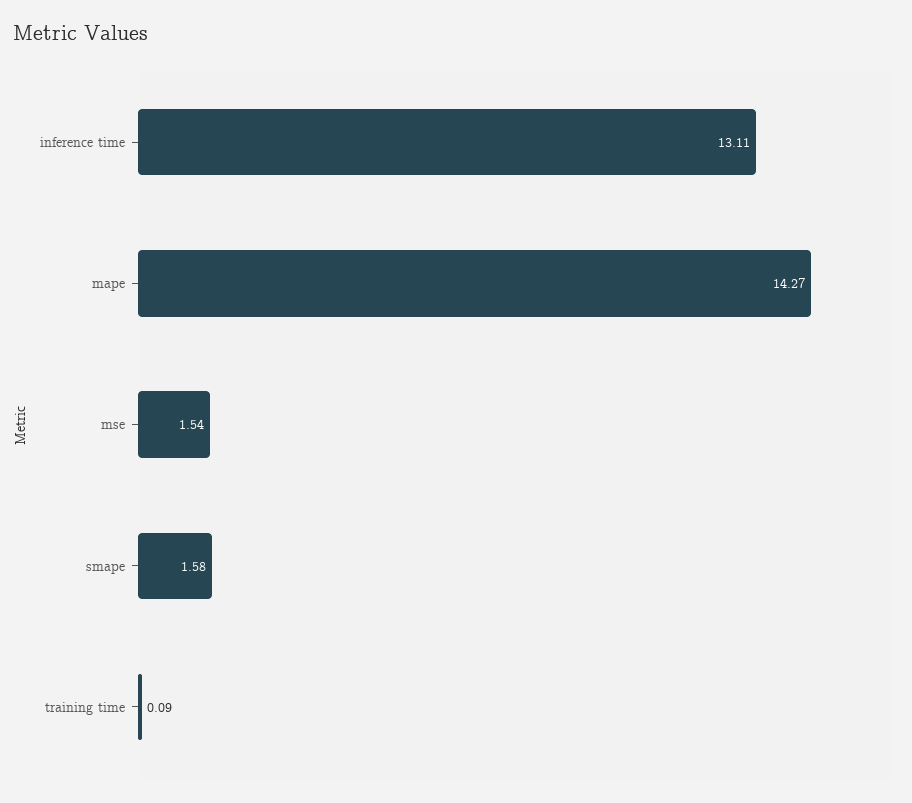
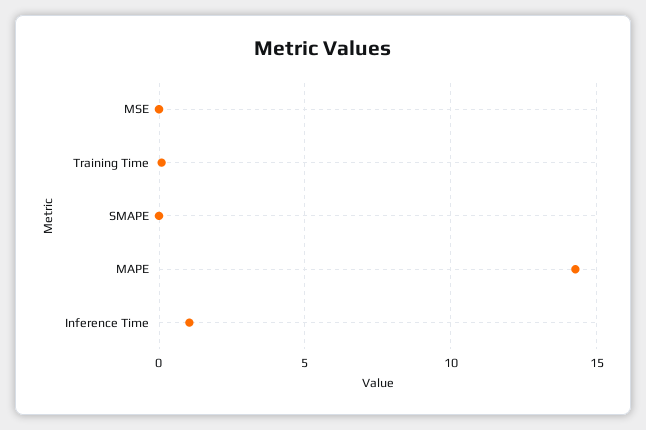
  {
-   "inference time": 13.11,
+   "inference time": 1,
    "mape": 14.27,
-   "mse": 1.54,
+   "mse": 0,
-   "smape": 1.58,
+   "smape": 0,
    "training time": 0.09
  }

